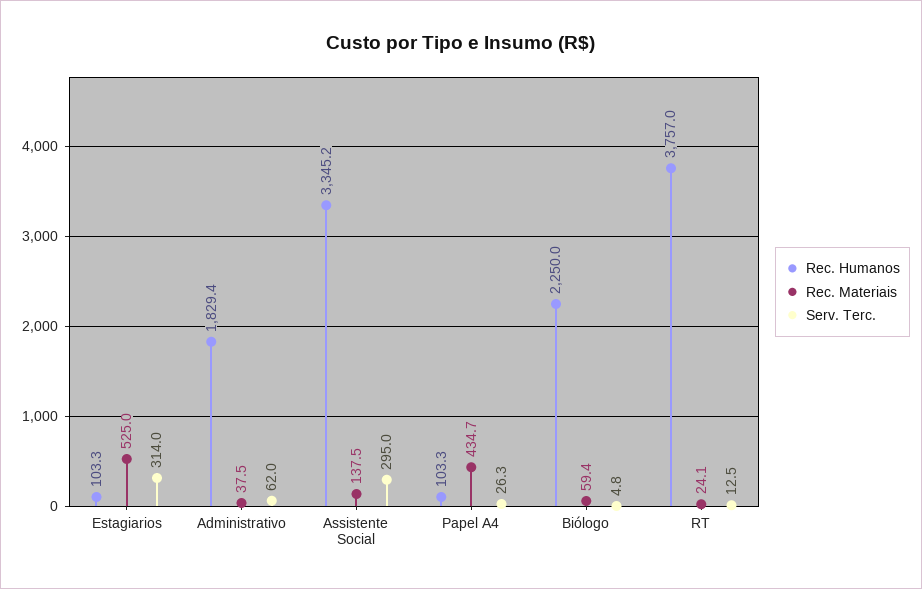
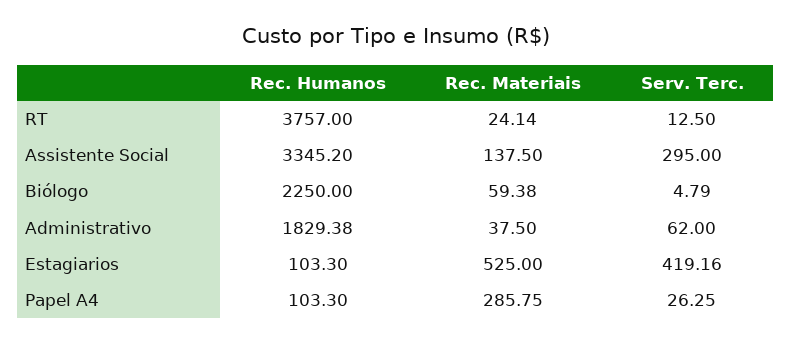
  {
    "Rec. Humanos": {
      "Estagiarios": 103.3,
      "Administrativo": 1829.38,
      "Assistente Social": 3345.2,
      "Papel A4": 103.3,
      "Biólogo": 2250,
      "RT": 3757
    },
    "Rec. Materiais": {
      "Estagiarios": 525,
      "Administrativo": 37.5,
      "Assistente Social": 137.5,
-     "Papel A4": 434.7,
+     "Papel A4": 285.75,
      "Biólogo": 59.38,
      "RT": 24.14
    },
    "Serv. Terc.": {
-     "Estagiarios": 314,
+     "Estagiarios": 419.16,
      "Administrativo": 62,
      "Assistente Social": 295,
      "Papel A4": 26.25,
      "Biólogo": 4.79,
      "RT": 12.5
    }
  }

